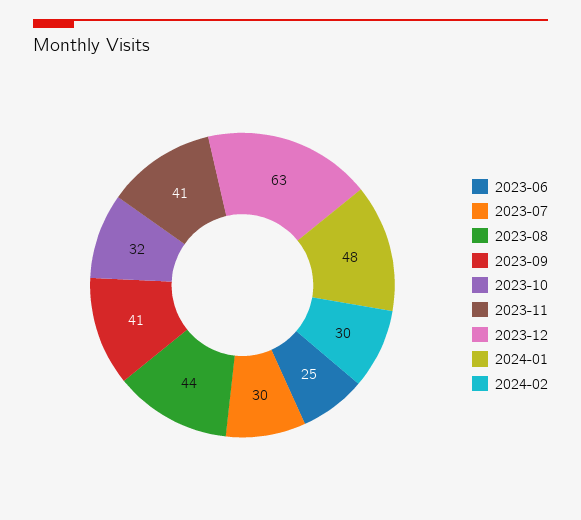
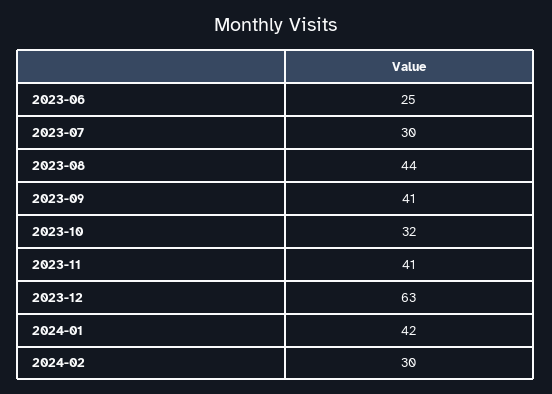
  {
    "2023-06": 25,
    "2023-07": 30,
    "2023-08": 44,
    "2023-09": 41,
    "2023-10": 32,
    "2023-11": 41,
    "2023-12": 63,
-   "2024-01": 48,
+   "2024-01": 42,
    "2024-02": 30
  }

